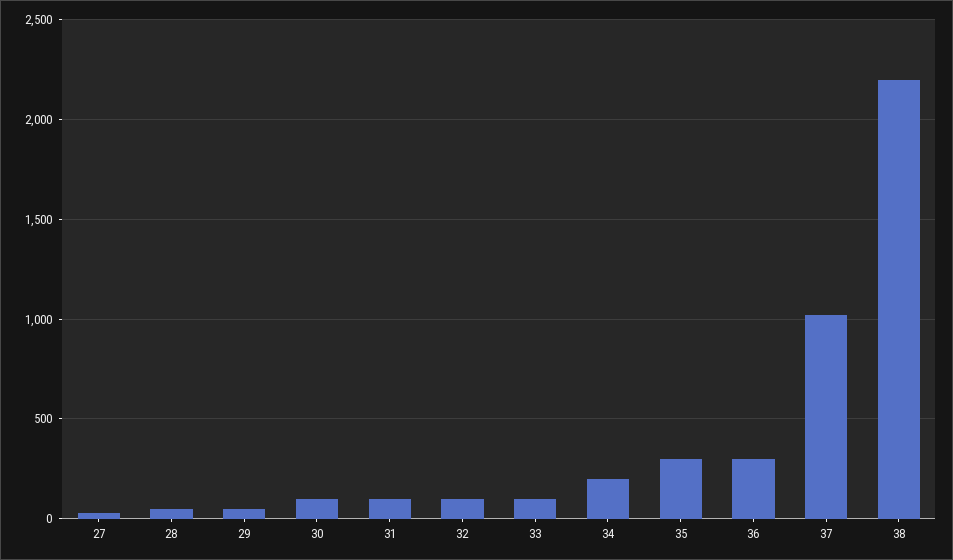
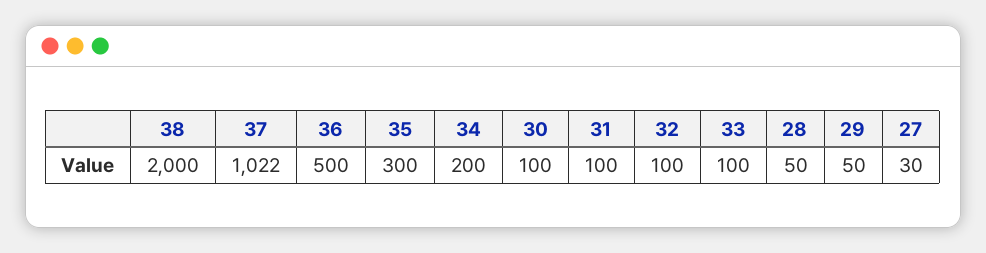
  {
    "27": 30,
    "28": 50,
    "29": 50,
    "30": 100,
    "31": 100,
    "32": 100,
    "33": 100,
    "34": 200,
    "35": 300,
-   "36": 300,
+   "36": 500,
    "37": 1022,
-   "38": 2200
+   "38": 2000
  }

